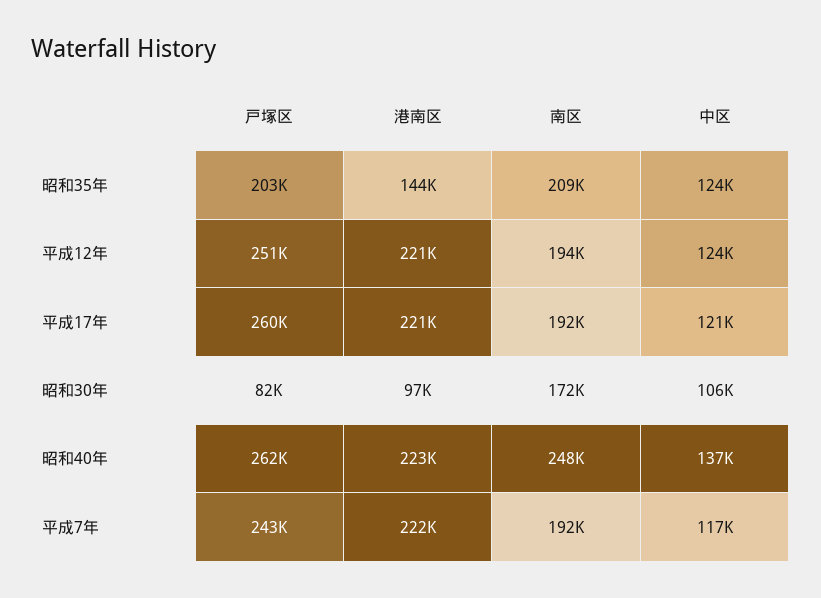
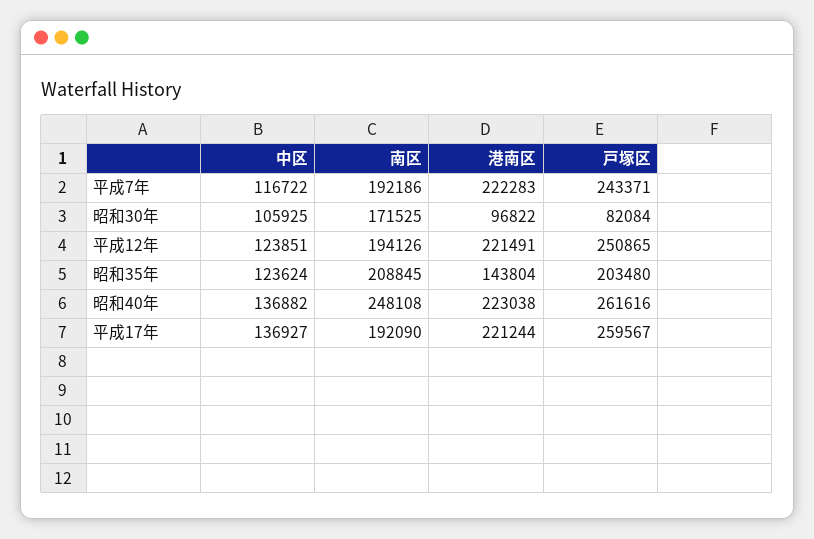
  {
    "戸塚区": {
      "昭和35年": 203480,
      "平成12年": 250865,
      "平成17年": 259567,
      "昭和30年": 82084,
      "昭和40年": 261616,
      "平成7年": 243371
    },
    "港南区": {
      "昭和35年": 143804,
      "平成12年": 221491,
      "平成17年": 221244,
      "昭和30年": 96822,
      "昭和40年": 223038,
      "平成7年": 222283
    },
    "南区": {
      "昭和35年": 208845,
      "平成12年": 194126,
      "平成17年": 192090,
      "昭和30年": 171525,
      "昭和40年": 248108,
      "平成7年": 192186
    },
    "中区": {
      "昭和35年": 123624,
      "平成12年": 123851,
-     "平成17年": 121000,
+     "平成17年": 136927,
      "昭和30年": 105925,
      "昭和40年": 136882,
      "平成7年": 116722
    }
  }

